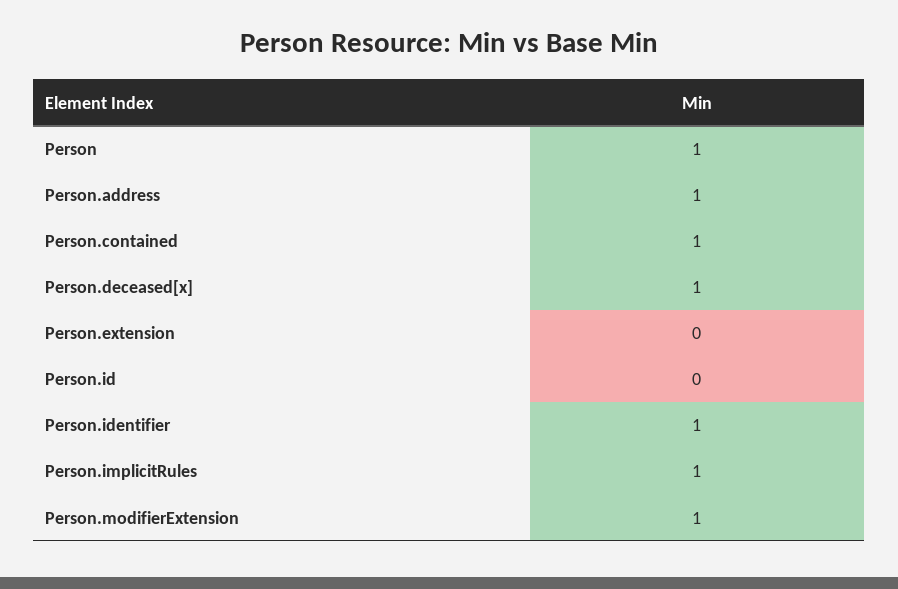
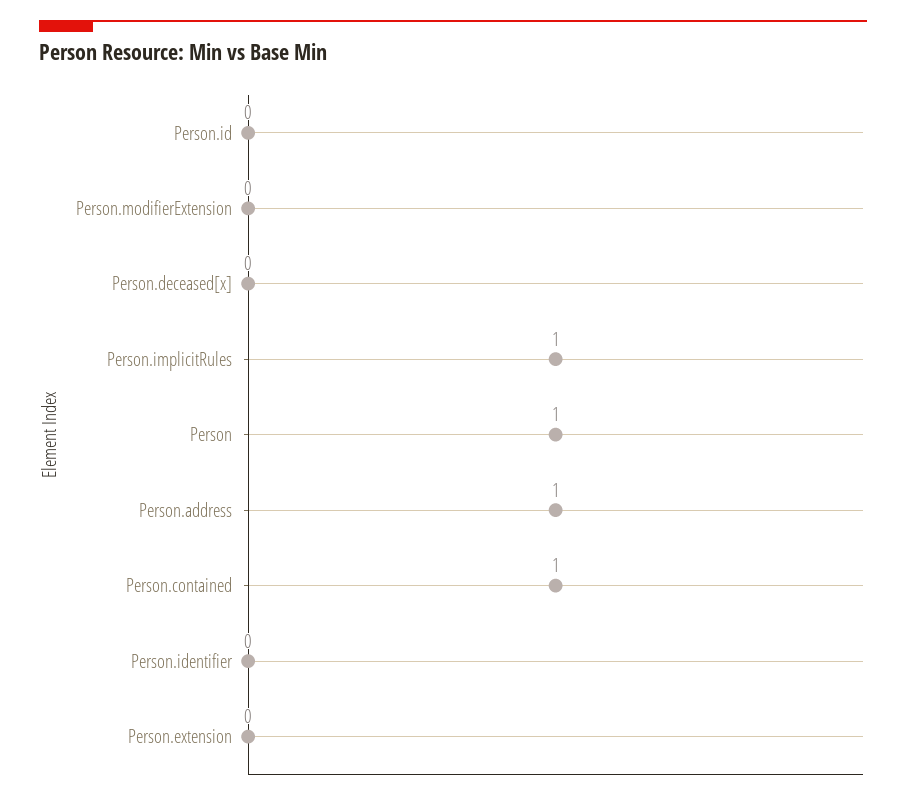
  {
    "Person": 1,
    "Person.address": 1,
    "Person.contained": 1,
-   "Person.deceased[x]": 1,
+   "Person.deceased[x]": 0,
    "Person.extension": 0,
    "Person.id": 0,
-   "Person.identifier": 1,
+   "Person.identifier": 0,
    "Person.implicitRules": 1,
-   "Person.modifierExtension": 1
+   "Person.modifierExtension": 0
  }

